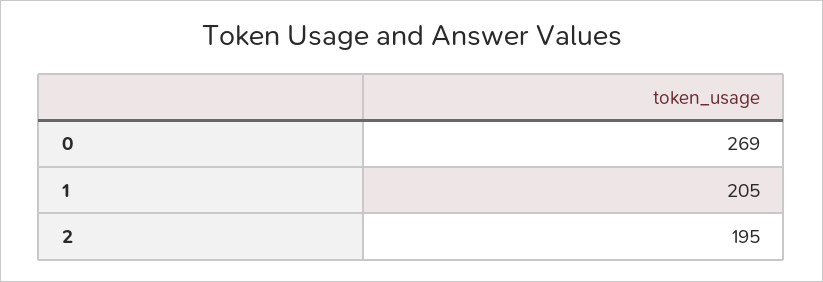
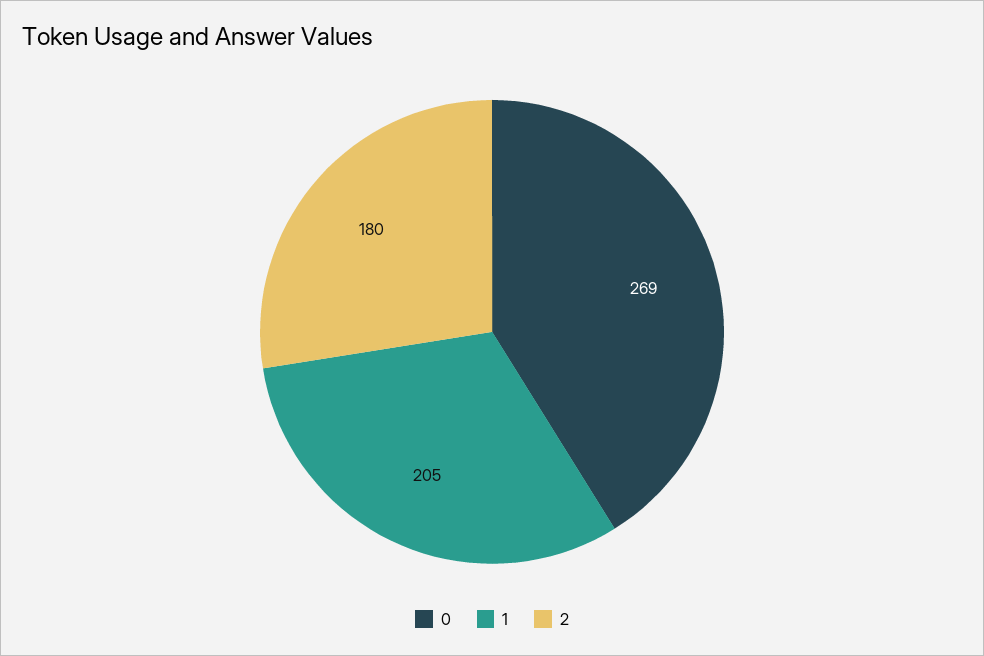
  {
    "0": 269,
    "1": 205,
-   "2": 195
+   "2": 180
  }

